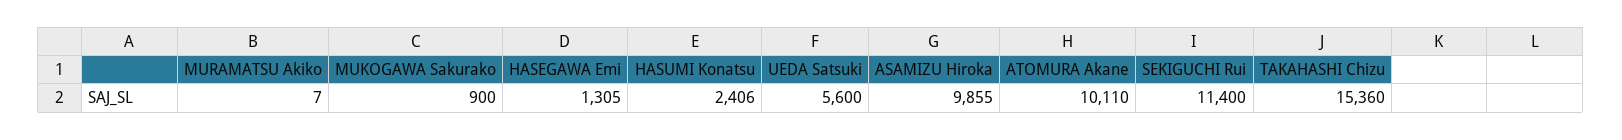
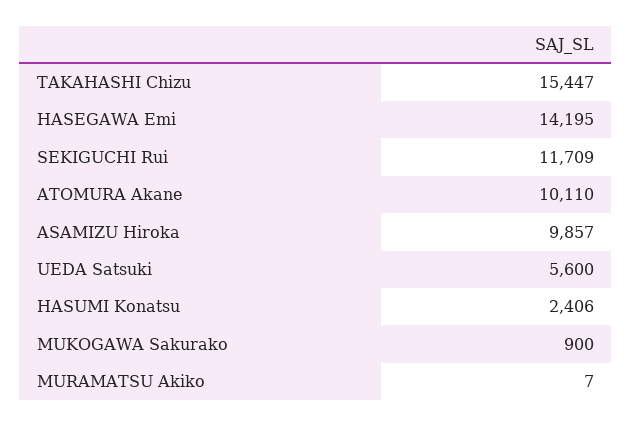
  {
    "MURAMATSU Akiko": 7,
    "MUKOGAWA Sakurako": 900,
-   "HASEGAWA Emi": 1305,
+   "HASEGAWA Emi": 14195,
    "HASUMI Konatsu": 2406,
    "UEDA Satsuki": 5600,
-   "ASAMIZU Hiroka": 9855,
+   "ASAMIZU Hiroka": 9857,
    "ATOMURA Akane": 10110,
-   "SEKIGUCHI Rui": 11400,
+   "SEKIGUCHI Rui": 11709,
-   "TAKAHASHI Chizu": 15360
+   "TAKAHASHI Chizu": 15447
  }

